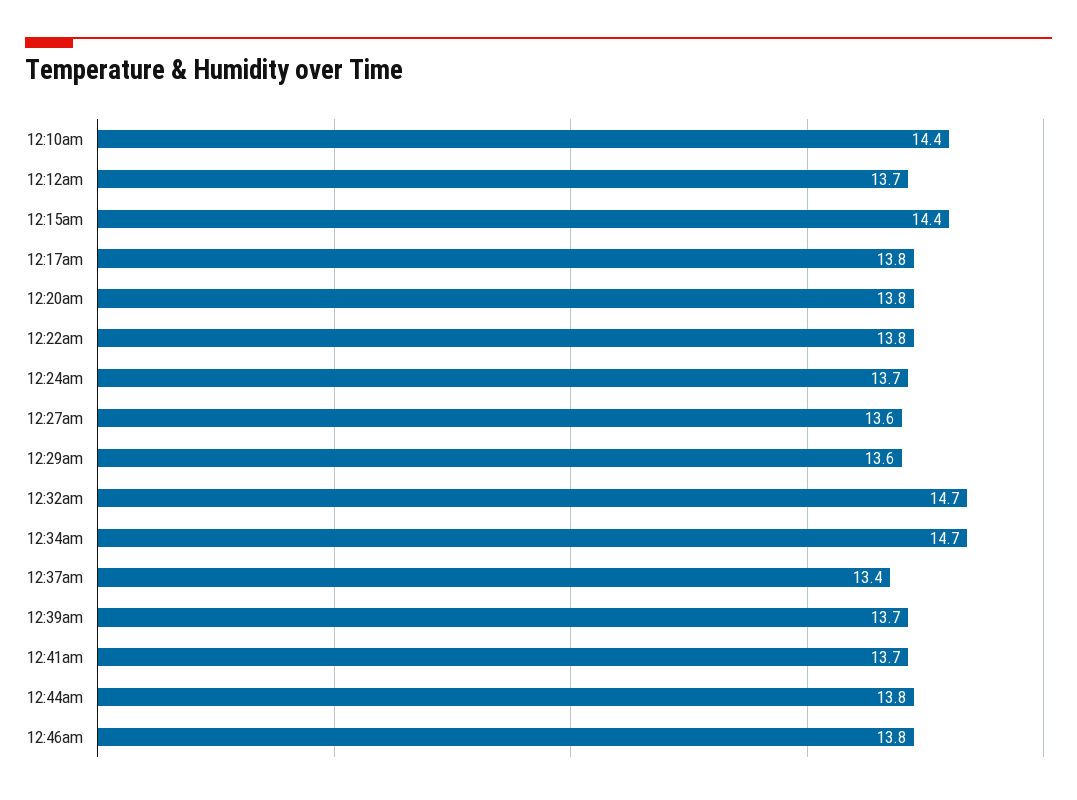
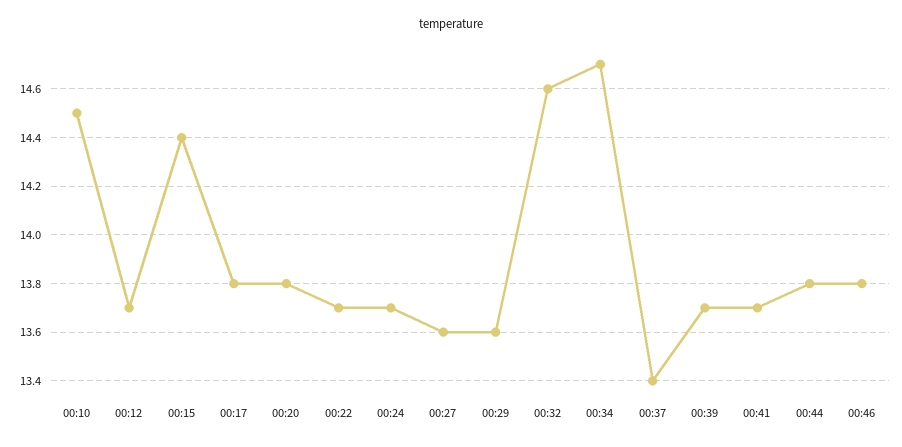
  {
-   "12:10am": 14.4,
+   "12:10am": 14.5,
    "12:12am": 13.7,
    "12:15am": 14.4,
    "12:17am": 13.8,
    "12:20am": 13.8,
-   "12:22am": 13.8,
+   "12:22am": 13.7,
    "12:24am": 13.7,
    "12:27am": 13.6,
    "12:29am": 13.6,
-   "12:32am": 14.7,
+   "12:32am": 14.6,
    "12:34am": 14.7,
    "12:37am": 13.4,
    "12:39am": 13.7,
    "12:41am": 13.7,
    "12:44am": 13.8,
    "12:46am": 13.8
  }

